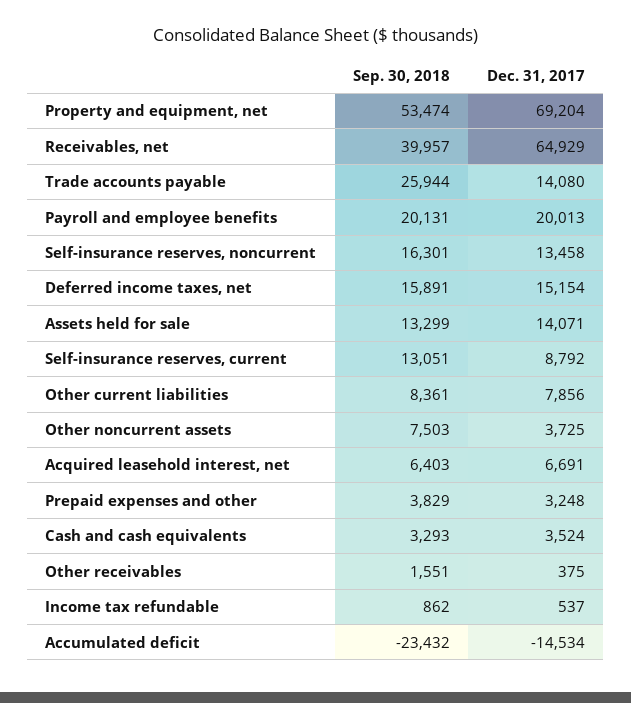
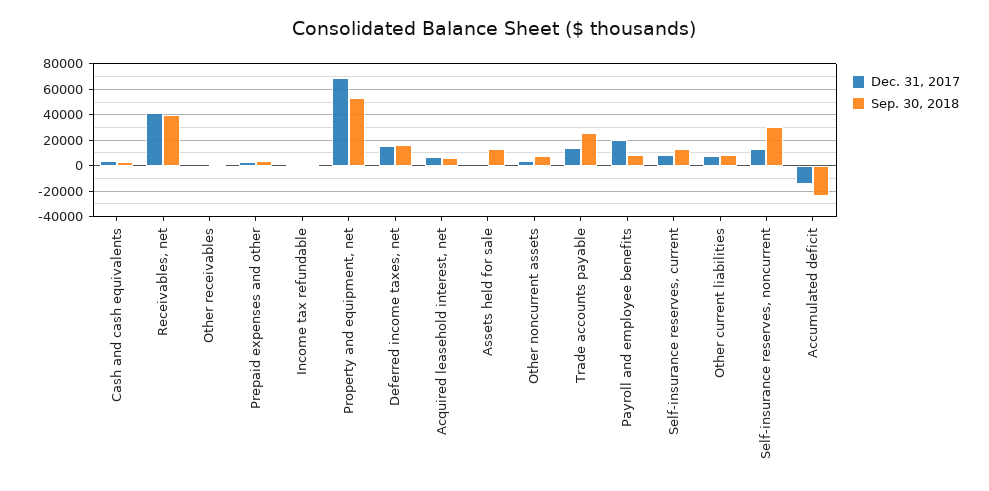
  {
    "Sep. 30, 2018": {
      "Property and equipment, net": 53474,
      "Receivables, net": 39957,
      "Trade accounts payable": 25944,
-     "Payroll and employee benefits": 20131,
+     "Payroll and employee benefits": 10000,
-     "Self-insurance reserves, noncurrent": 16301,
+     "Self-insurance reserves, noncurrent": 30000,
      "Deferred income taxes, net": 15891,
      "Assets held for sale": 13299,
      "Self-insurance reserves, current": 13051,
      "Other current liabilities": 8361,
      "Other noncurrent assets": 7503,
      "Acquired leasehold interest, net": 6403,
      "Prepaid expenses and other": 3829,
      "Cash and cash equivalents": 3293,
      "Other receivables": 1551,
      "Income tax refundable": 862,
      "Accumulated deficit": -23432
    },
    "Dec. 31, 2017": {
      "Property and equipment, net": 69204,
-     "Receivables, net": 64929,
+     "Receivables, net": 40000,
      "Trade accounts payable": 14080,
      "Payroll and employee benefits": 20013,
      "Self-insurance reserves, noncurrent": 13458,
      "Deferred income taxes, net": 15154,
-     "Assets held for sale": 14071,
+     "Assets held for sale": 0,
      "Self-insurance reserves, current": 8792,
      "Other current liabilities": 7856,
      "Other noncurrent assets": 3725,
      "Acquired leasehold interest, net": 6691,
      "Prepaid expenses and other": 3248,
      "Cash and cash equivalents": 3524,
      "Other receivables": 375,
      "Income tax refundable": 537,
      "Accumulated deficit": -14534
    }
  }

